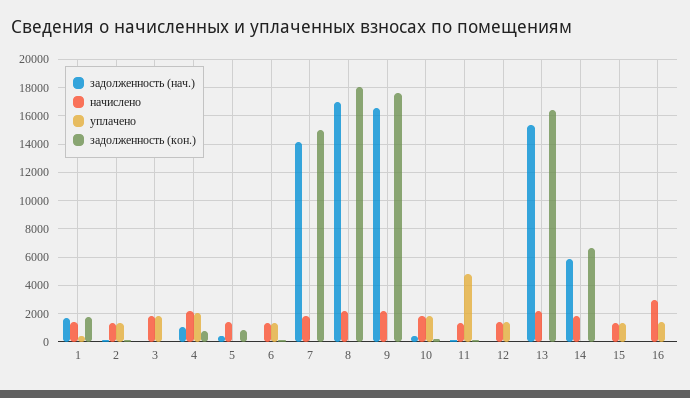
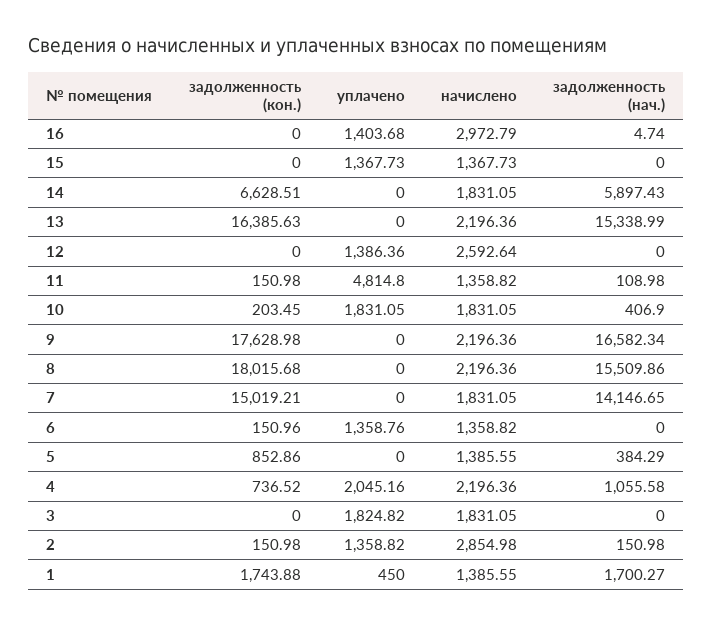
  {
    "задолженность (нач.)": {
      "1": 1700.27,
      "2": 150.98,
      "3": 0,
      "4": 1055.58,
      "5": 384.29,
      "6": 0,
      "7": 14146.65,
-     "8": 17000,
+     "8": 15509.86,
      "9": 16582.34,
      "10": 406.9,
      "11": 108.98,
      "12": 0,
      "13": 15338.99,
      "14": 5897.43,
      "15": 0,
      "16": 4.74
    },
    "начислено": {
      "1": 1385.55,
-     "2": 1500,
+     "2": 2854.98,
      "3": 1831.05,
      "4": 2196.36,
      "5": 1385.55,
      "6": 1358.82,
      "7": 1831.05,
      "8": 2196.36,
      "9": 2196.36,
      "10": 1831.05,
      "11": 1358.82,
-     "12": 1500,
+     "12": 2592.64,
      "13": 2196.36,
      "14": 1831.05,
      "15": 1367.73,
      "16": 2972.79
    },
    "уплачено": {
      "1": 450,
      "2": 1358.82,
      "3": 1824.82,
      "4": 2045.16,
      "5": 0,
      "6": 1358.76,
      "7": 0,
      "8": 0,
      "9": 0,
      "10": 1831.05,
      "11": 4814.8,
      "12": 1386.36,
      "13": 0,
      "14": 0,
      "15": 1367.73,
      "16": 1403.68
    },
    "задолженность (кон.)": {
      "1": 1743.88,
      "2": 150.98,
      "3": 0,
      "4": 736.52,
      "5": 852.86,
      "6": 150.96,
      "7": 15019.21,
      "8": 18015.68,
      "9": 17628.98,
      "10": 203.45,
      "11": 150.98,
      "12": 0,
      "13": 16385.63,
      "14": 6628.51,
      "15": 0,
      "16": 0
    }
  }

